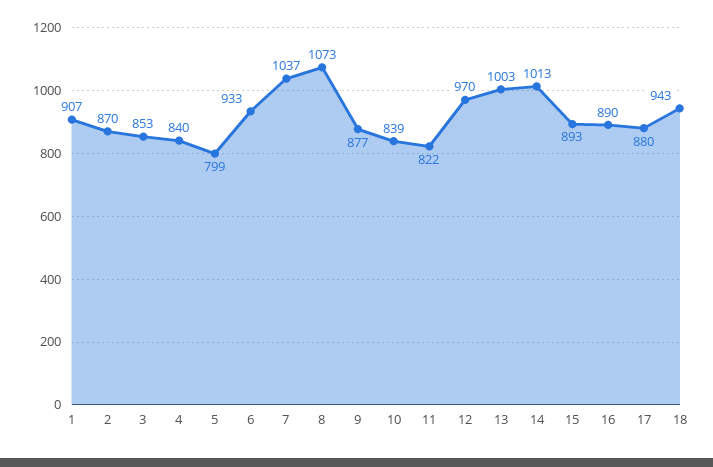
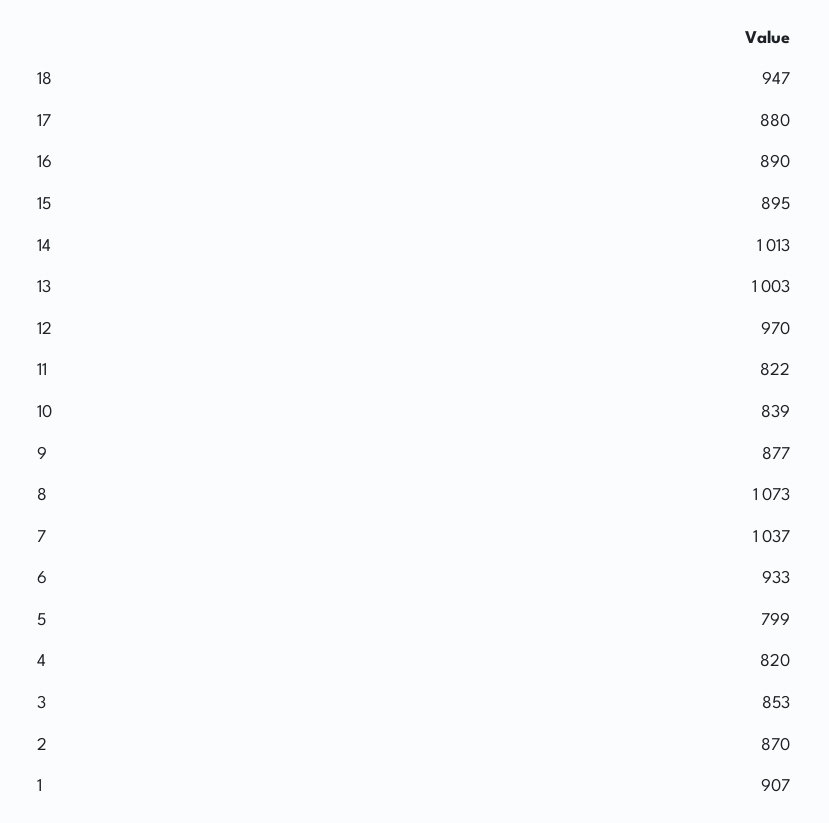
  {
    "1": 907,
    "2": 870,
    "3": 853,
-   "4": 840,
+   "4": 820,
    "5": 799,
    "6": 933,
    "7": 1037,
    "8": 1073,
    "9": 877,
    "10": 839,
    "11": 822,
    "12": 970,
    "13": 1003,
    "14": 1013,
-   "15": 893,
+   "15": 895,
    "16": 890,
    "17": 880,
-   "18": 943
+   "18": 947
  }

